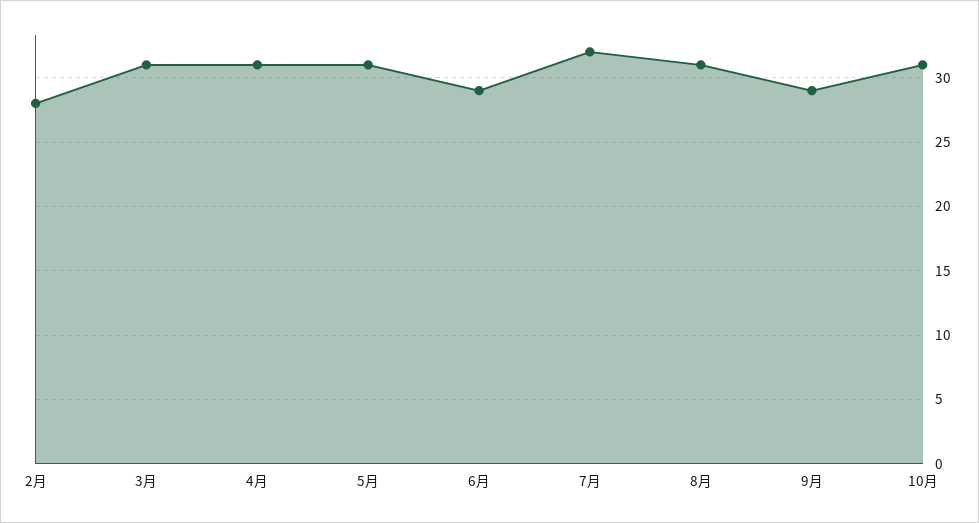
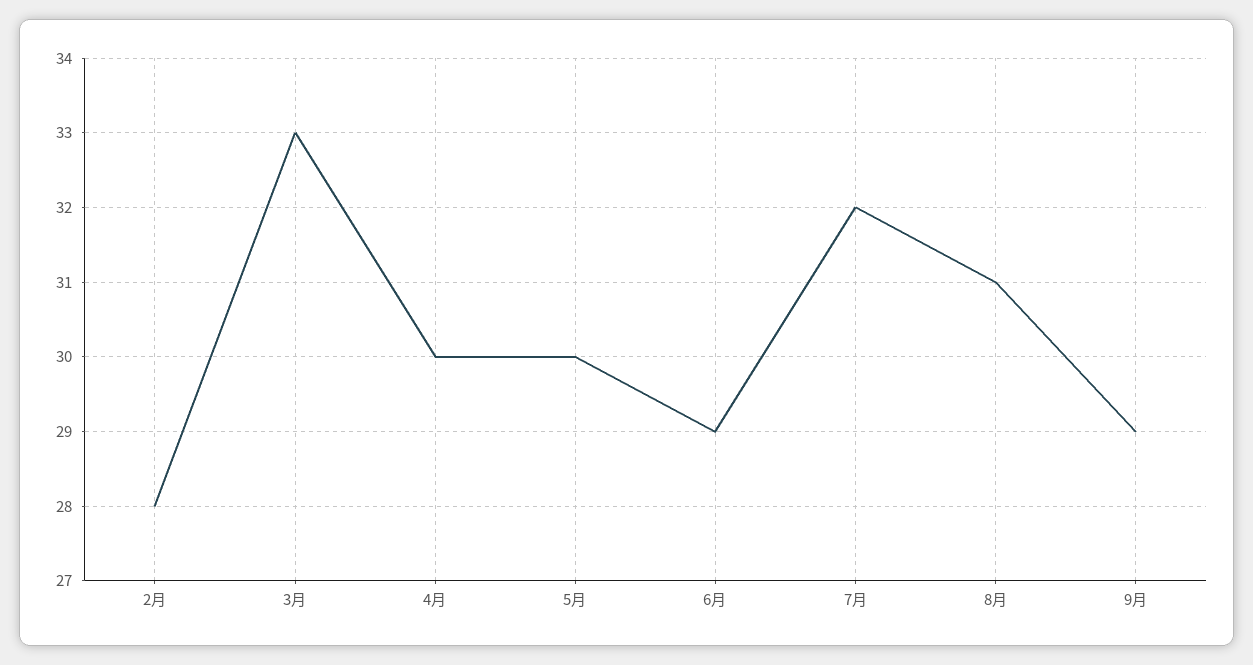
  {
    "2月": 28,
-   "3月": 31,
+   "3月": 33,
-   "4月": 31,
+   "4月": 30,
-   "5月": 31,
+   "5月": 30,
    "6月": 29,
    "7月": 32,
    "8月": 31,
-   "9月": 29,
+   "9月": 29
-   "10月": 31
  }

